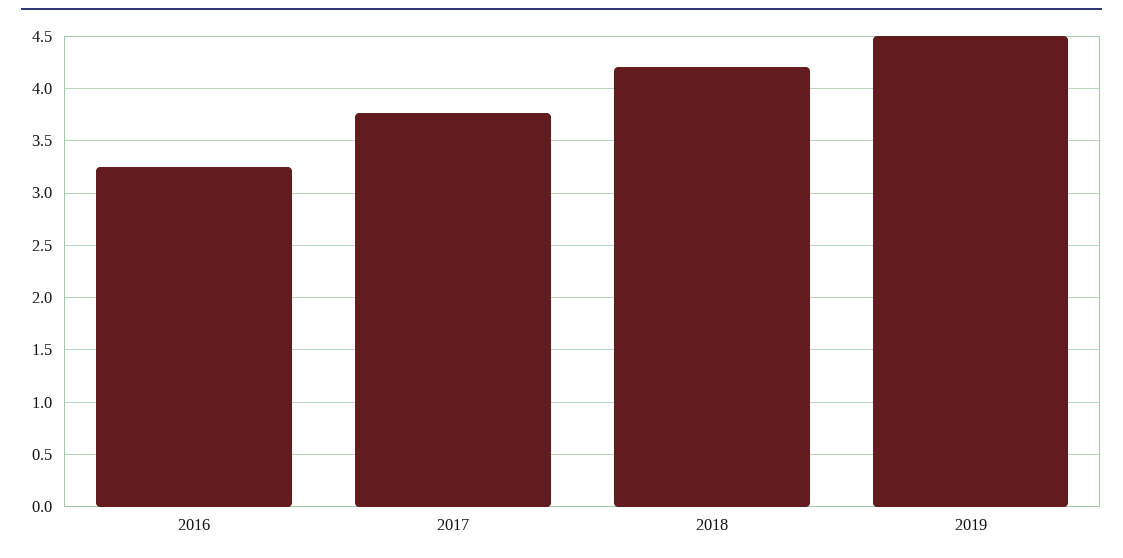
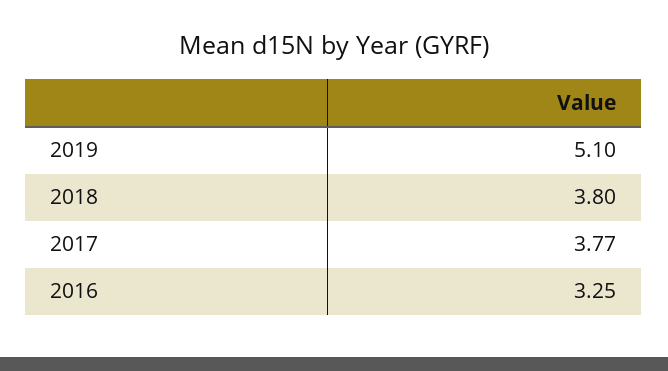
  {
    "2016": 3.25,
    "2017": 3.77,
-   "2018": 4.2,
+   "2018": 3.8,
-   "2019": 4.5
+   "2019": 5.1
  }

